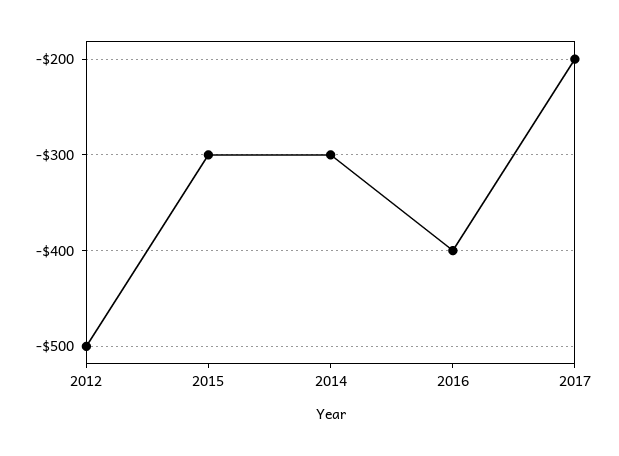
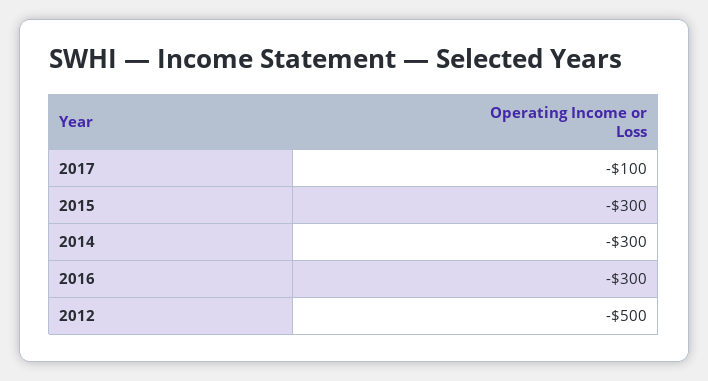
  {
    "2012": -500,
    "2015": -300,
    "2014": -300,
-   "2016": -400,
+   "2016": -300,
-   "2017": -200
+   "2017": -100
  }

